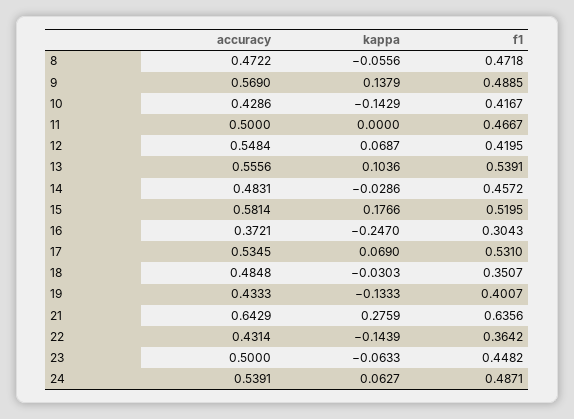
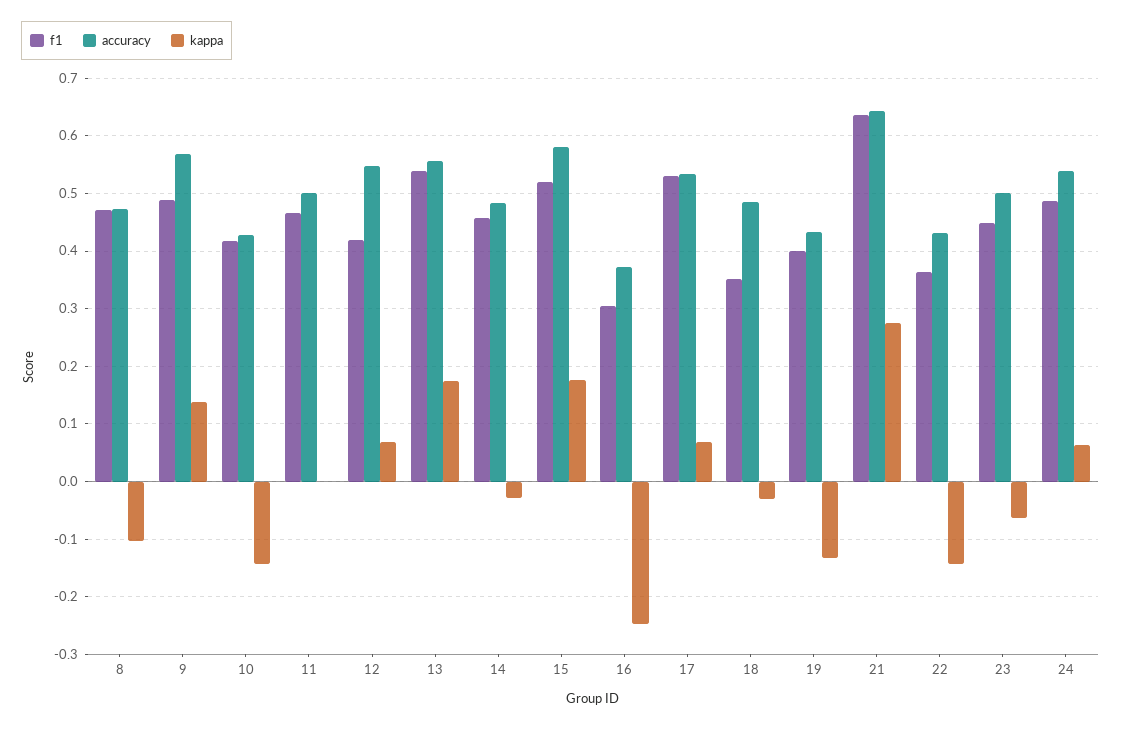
  {
    "accuracy": {
      "8": 0.4722,
      "9": 0.569,
      "10": 0.4286,
      "11": 0.5,
      "12": 0.5484,
      "13": 0.5556,
      "14": 0.4831,
      "15": 0.5814,
      "16": 0.3721,
      "17": 0.5345,
      "18": 0.4848,
      "19": 0.4333,
      "21": 0.6429,
      "22": 0.4314,
      "23": 0.5,
      "24": 0.5391
    },
    "kappa": {
-     "8": -0.0556,
+     "8": -0.1,
      "9": 0.1379,
      "10": -0.1429,
      "11": 0,
      "12": 0.0687,
-     "13": 0.1036,
+     "13": 0.18,
      "14": -0.0286,
      "15": 0.1766,
      "16": -0.247,
      "17": 0.069,
      "18": -0.0303,
      "19": -0.1333,
      "21": 0.2759,
      "22": -0.1439,
      "23": -0.0633,
      "24": 0.0627
    },
    "f1": {
      "8": 0.4718,
      "9": 0.4885,
      "10": 0.4167,
      "11": 0.4667,
      "12": 0.4195,
      "13": 0.5391,
      "14": 0.4572,
      "15": 0.5195,
      "16": 0.3043,
      "17": 0.531,
      "18": 0.3507,
      "19": 0.4007,
      "21": 0.6356,
      "22": 0.3642,
      "23": 0.4482,
      "24": 0.4871
    }
  }

